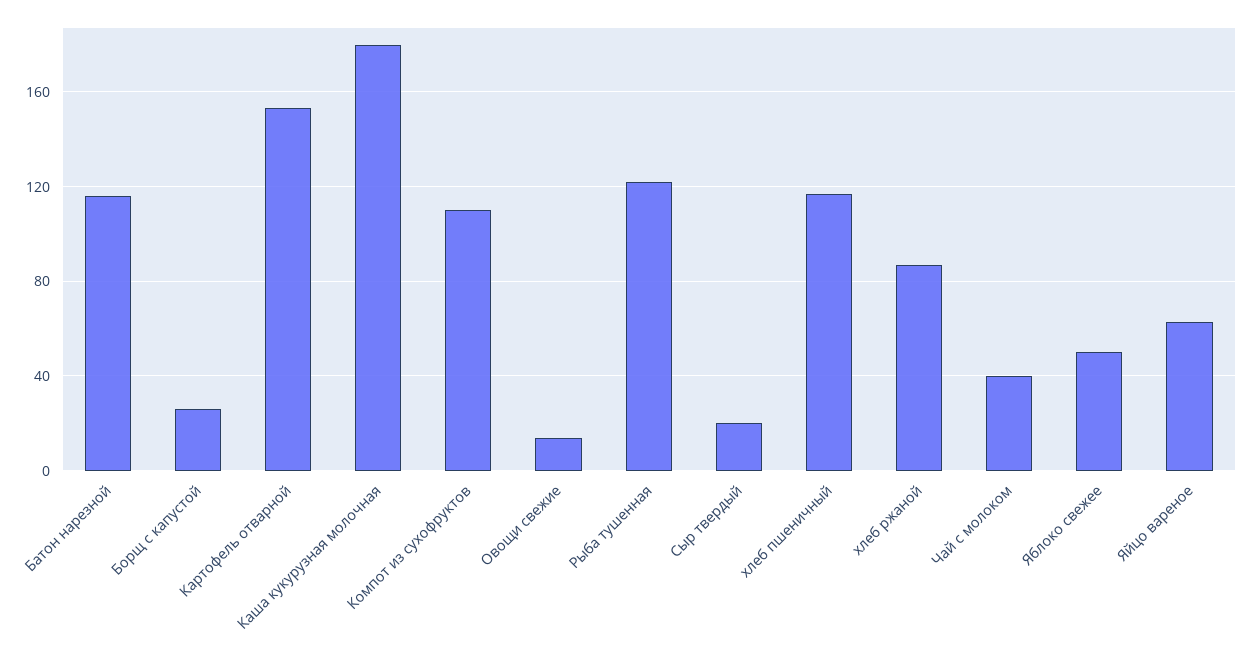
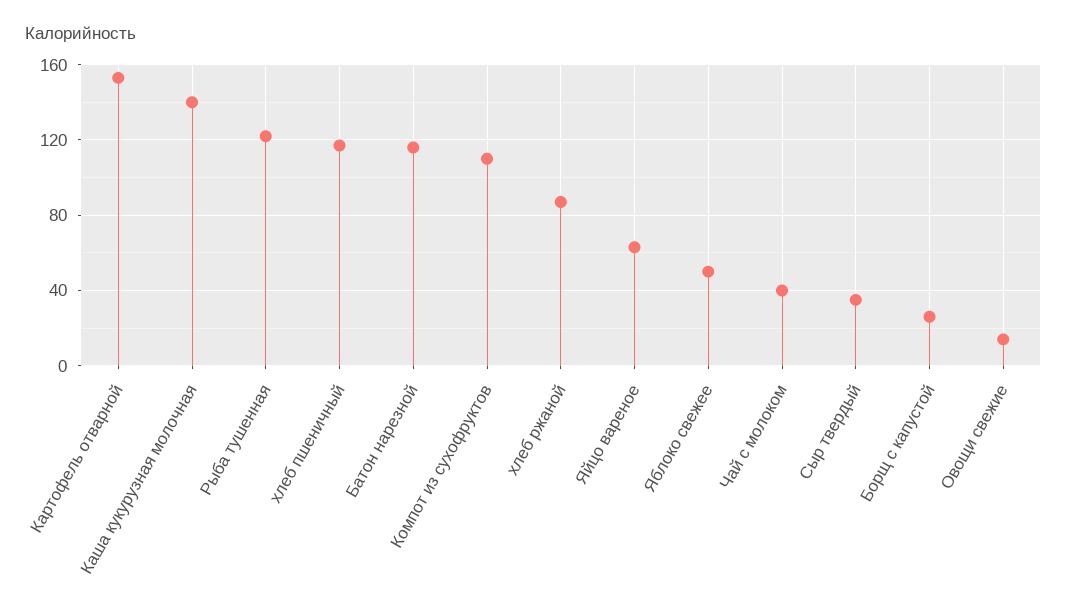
  {
    "Батон нарезной": 115,
    "Борщ с капустой": 25,
    "Картофель отварной": 155,
-   "Каша кукурузная молочная": 180,
+   "Каша кукурузная молочная": 140,
    "Компот из сухофруктов": 110,
    "Овощи свежие": 15,
    "Рыба тушенная": 120,
-   "Сыр твердый": 20,
+   "Сыр твердый": 35,
    "хлеб пшеничный": 115,
    "хлеб ржаной": 85,
    "Чай с молоком": 40,
    "Яблоко свежее": 50,
    "Яйцо вареное": 65
  }

